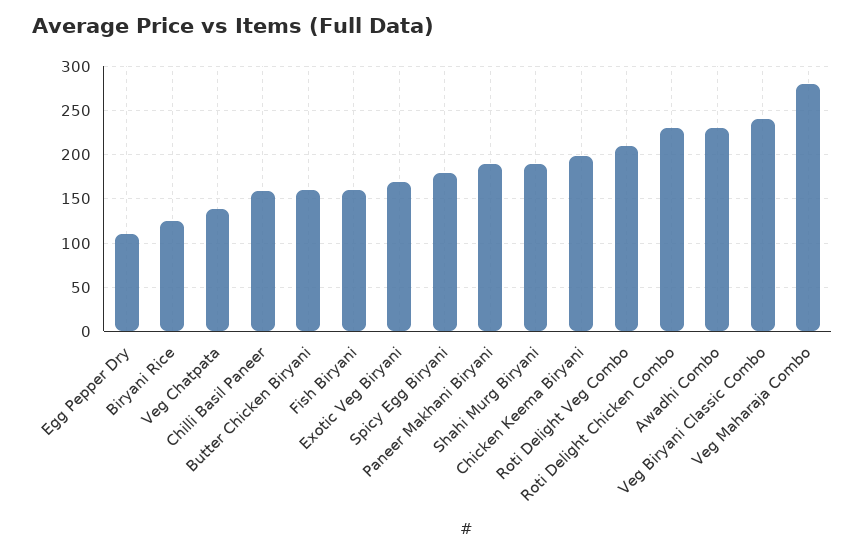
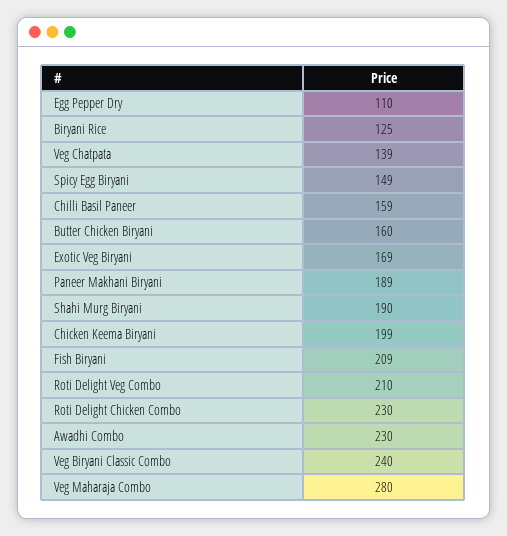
  {
    "Egg Pepper Dry": 110,
    "Biryani Rice": 125,
    "Veg Chatpata": 139,
    "Chilli Basil Paneer": 159,
    "Butter Chicken Biryani": 160,
-   "Fish Biryani": 160,
+   "Fish Biryani": 209,
    "Exotic Veg Biryani": 169,
-   "Spicy Egg Biryani": 180,
+   "Spicy Egg Biryani": 149,
    "Paneer Makhani Biryani": 189,
    "Shahi Murg Biryani": 190,
    "Chicken Keema Biryani": 199,
    "Roti Delight Veg Combo": 210,
    "Roti Delight Chicken Combo": 230,
    "Awadhi Combo": 230,
    "Veg Biryani Classic Combo": 240,
    "Veg Maharaja Combo": 280
  }

